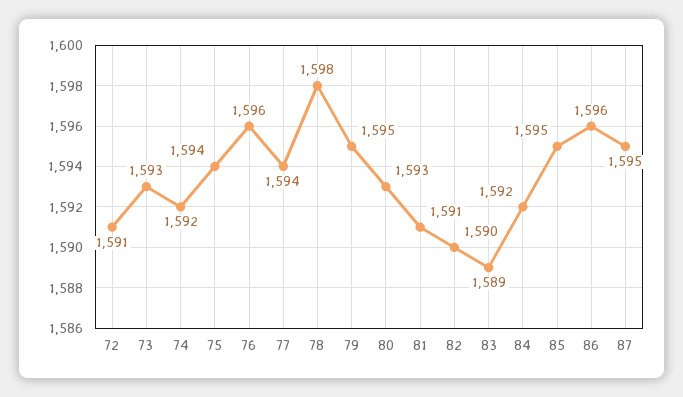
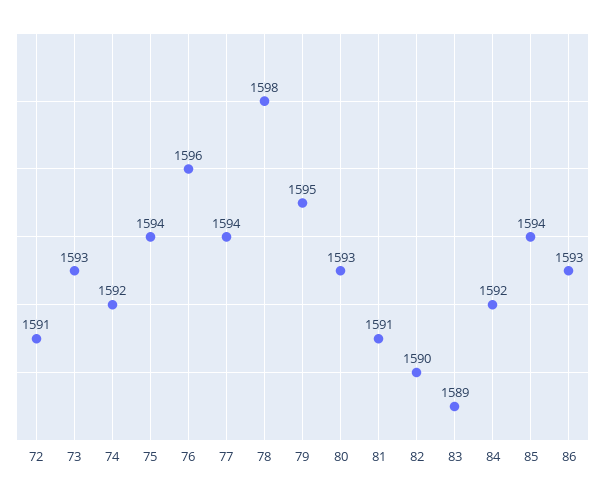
  {
    "72": 1591,
    "73": 1593,
    "74": 1592,
    "75": 1594,
    "76": 1596,
    "77": 1594,
    "78": 1598,
    "79": 1595,
    "80": 1593,
    "81": 1591,
    "82": 1590,
    "83": 1589,
    "84": 1592,
-   "85": 1595,
+   "85": 1594,
-   "86": 1596,
+   "86": 1593
-   "87": 1595
  }

